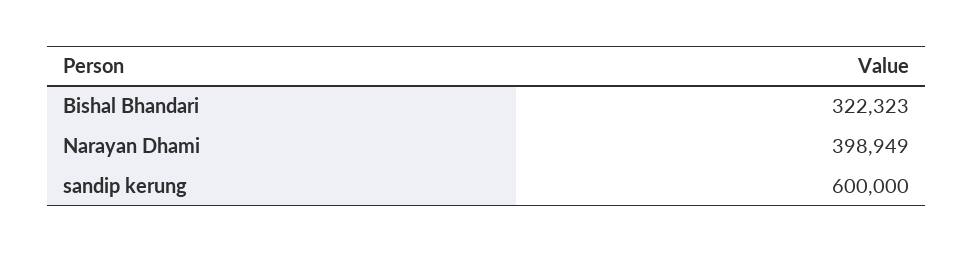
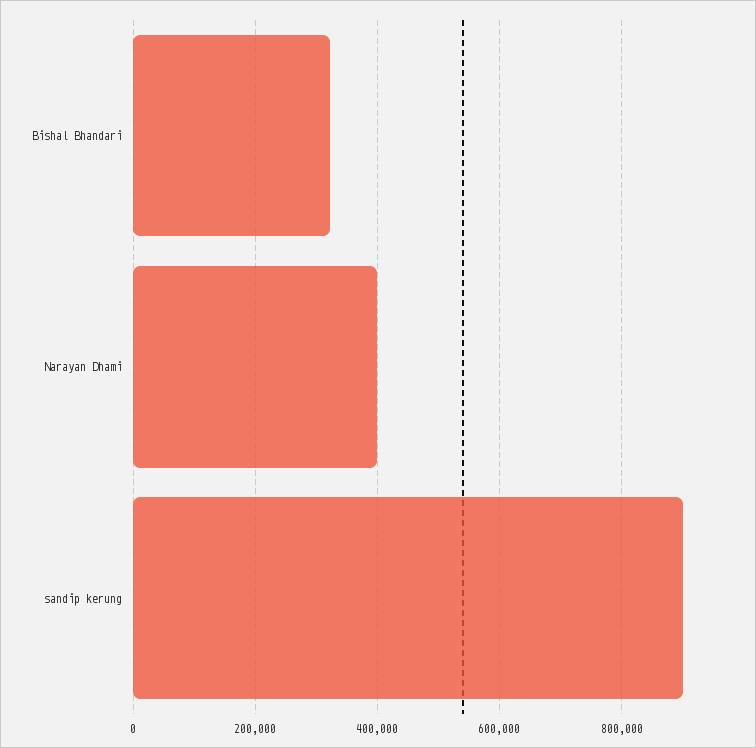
  {
    "Bishal Bhandari": 322323,
    "Narayan Dhami": 398949,
-   "sandip kerung": 600000
+   "sandip kerung": 900000
  }

